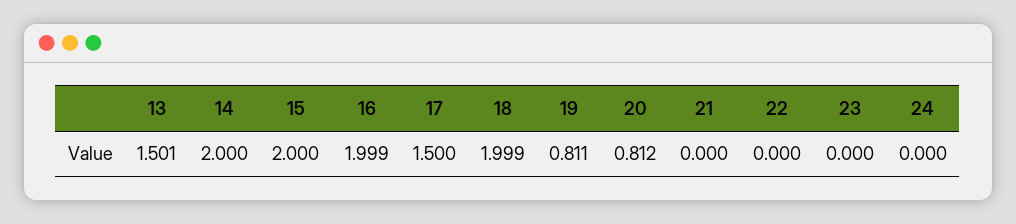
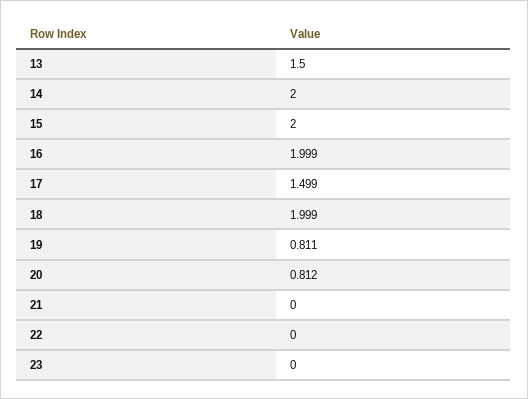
  {
-   "13": 1.501,
+   "13": 1.5,
    "14": 2,
    "15": 2,
    "16": 1.999,
-   "17": 1.5,
+   "17": 1.499,
    "18": 1.999,
    "19": 0.811,
    "20": 0.812,
    "21": 0,
    "22": 0,
-   "23": 0,
+   "23": 0
-   "24": 0
  }

